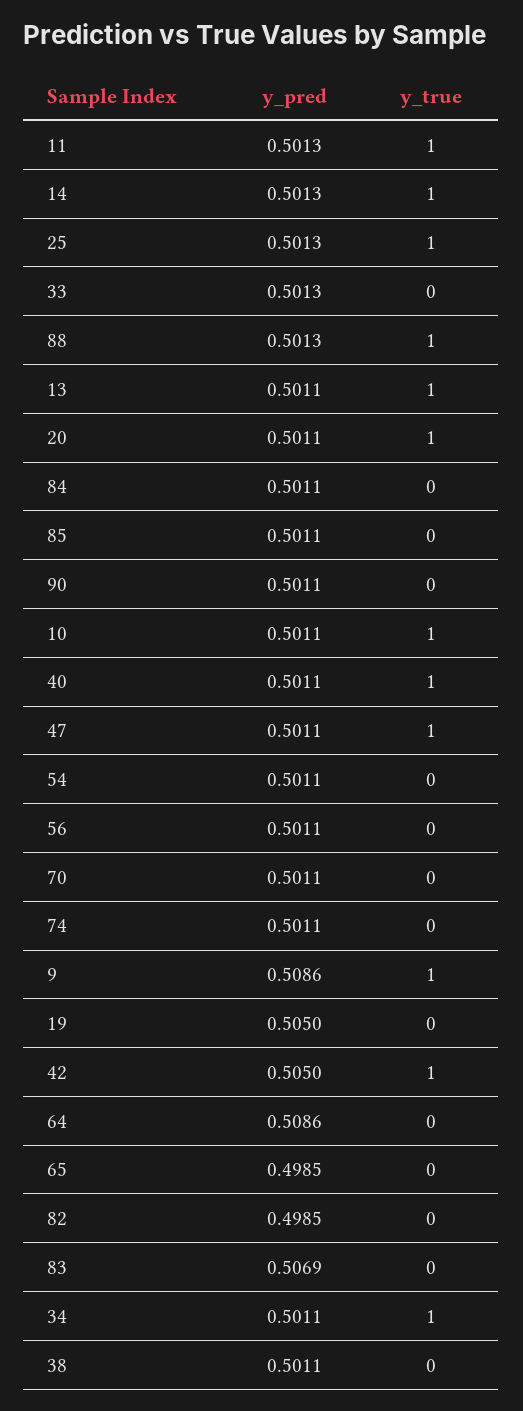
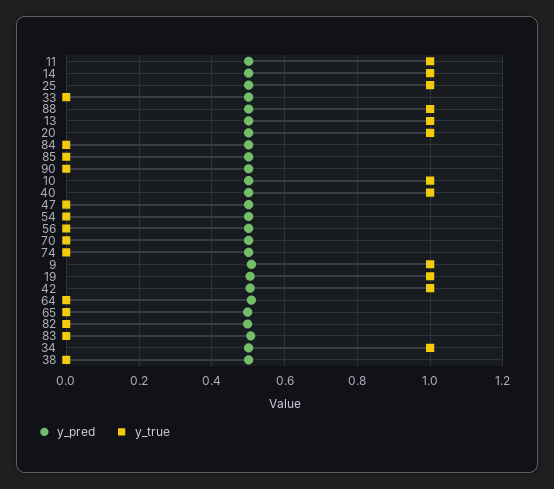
  {
    "y_pred": {
      "11": 0.5013,
      "14": 0.5013,
      "25": 0.5013,
      "33": 0.5013,
      "88": 0.5013,
      "13": 0.5011,
      "20": 0.5011,
      "84": 0.5011,
      "85": 0.5011,
      "90": 0.5011,
      "10": 0.5011,
      "40": 0.5011,
      "47": 0.5011,
      "54": 0.5011,
      "56": 0.5011,
      "70": 0.5011,
      "74": 0.5011,
      "9": 0.5086,
      "19": 0.505,
      "42": 0.505,
      "64": 0.5086,
      "65": 0.4985,
      "82": 0.4985,
      "83": 0.5069,
      "34": 0.5011,
      "38": 0.5011
    },
    "y_true": {
      "11": 1,
      "14": 1,
      "25": 1,
      "33": 0,
      "88": 1,
      "13": 1,
      "20": 1,
      "84": 0,
      "85": 0,
      "90": 0,
      "10": 1,
      "40": 1,
-     "47": 1,
+     "47": 0,
      "54": 0,
      "56": 0,
      "70": 0,
      "74": 0,
      "9": 1,
-     "19": 0,
+     "19": 1,
      "42": 1,
      "64": 0,
      "65": 0,
      "82": 0,
      "83": 0,
      "34": 1,
      "38": 0
    }
  }

